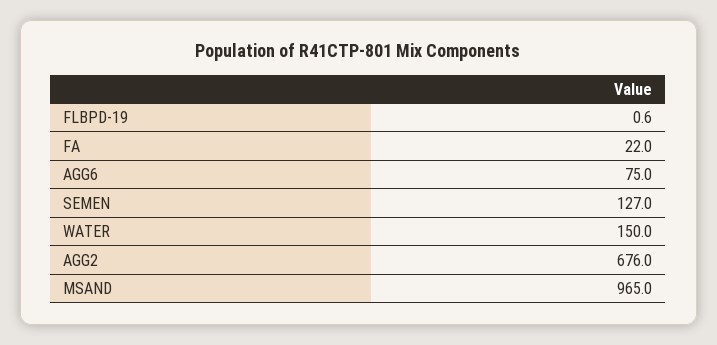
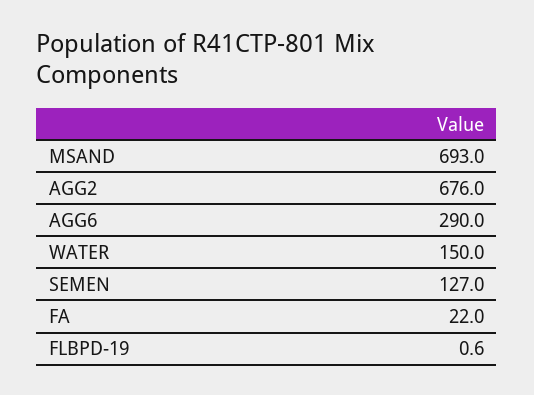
  {
    "FLBPD-19": 0.6,
    "FA": 22,
-   "AGG6": 75,
+   "AGG6": 290,
    "SEMEN": 127,
    "WATER": 150,
    "AGG2": 676,
-   "MSAND": 965
+   "MSAND": 693
  }

